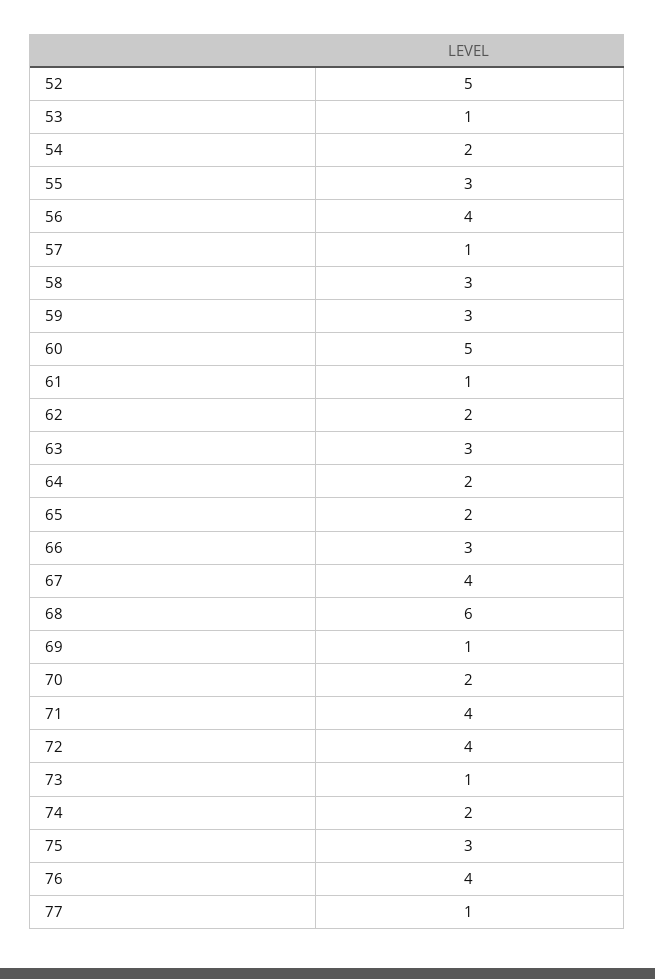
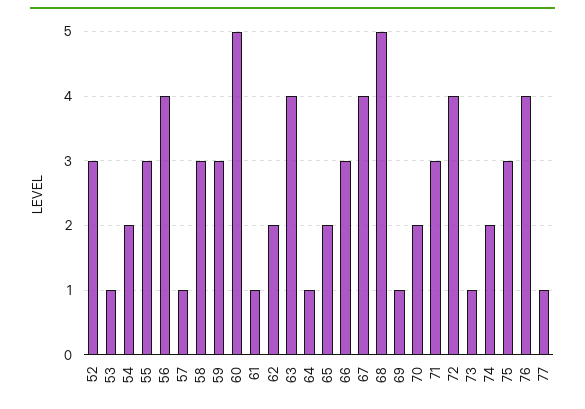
  {
-   "52": 5,
+   "52": 3,
    "53": 1,
    "54": 2,
    "55": 3,
    "56": 4,
    "57": 1,
    "58": 3,
    "59": 3,
    "60": 5,
    "61": 1,
    "62": 2,
-   "63": 3,
+   "63": 4,
-   "64": 2,
+   "64": 1,
    "65": 2,
    "66": 3,
    "67": 4,
-   "68": 6,
+   "68": 5,
    "69": 1,
    "70": 2,
-   "71": 4,
+   "71": 3,
    "72": 4,
    "73": 1,
    "74": 2,
    "75": 3,
    "76": 4,
    "77": 1
  }

